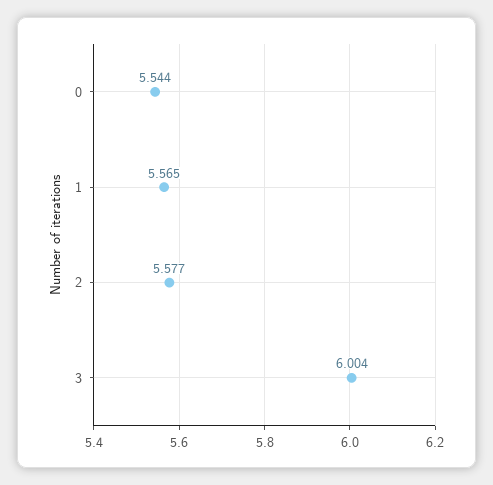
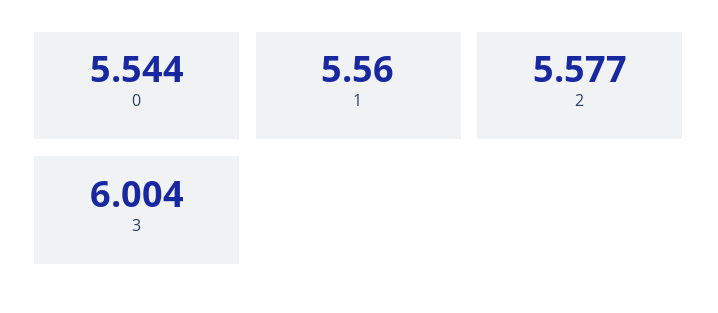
  {
    "0": 5.544,
-   "1": 5.565,
+   "1": 5.56,
    "2": 5.577,
    "3": 6.004
  }

